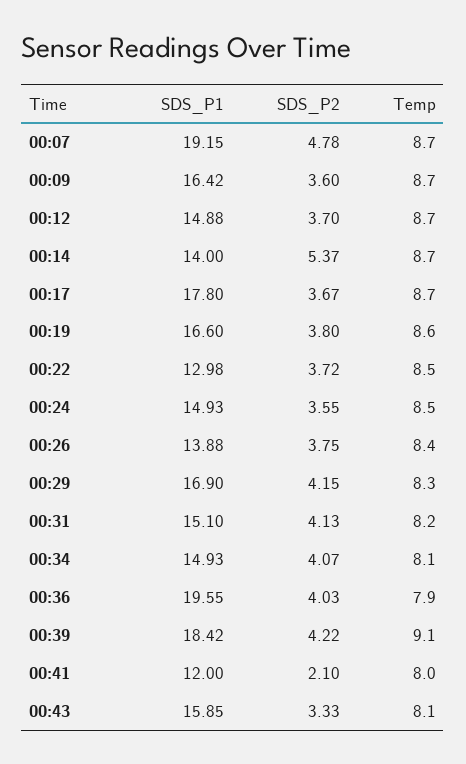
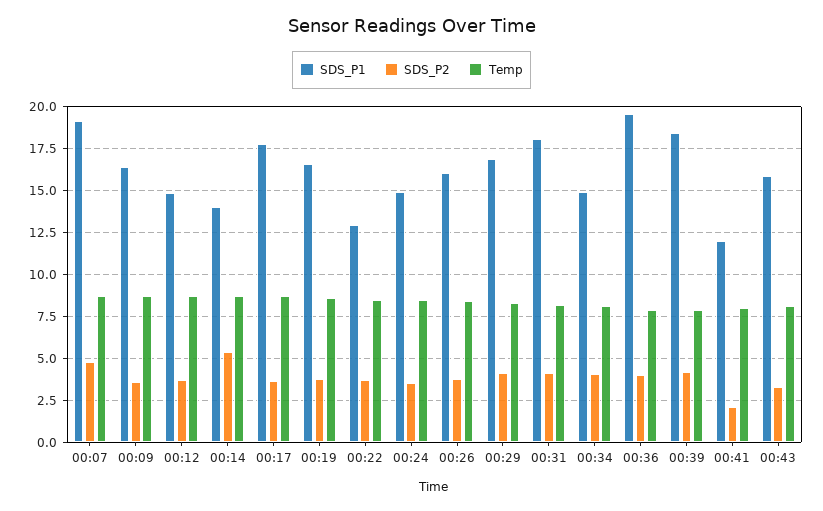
  {
    "SDS_P1": {
      "00:07": 19.15,
      "00:09": 16.42,
      "00:12": 14.88,
      "00:14": 14,
      "00:17": 17.8,
      "00:19": 16.6,
      "00:22": 12.98,
      "00:24": 14.93,
-     "00:26": 13.88,
+     "00:26": 16,
      "00:29": 16.9,
-     "00:31": 15.1,
+     "00:31": 18,
      "00:34": 14.93,
      "00:36": 19.55,
      "00:39": 18.42,
      "00:41": 12,
      "00:43": 15.85
    },
    "SDS_P2": {
      "00:07": 4.78,
      "00:09": 3.6,
      "00:12": 3.7,
      "00:14": 5.37,
      "00:17": 3.67,
      "00:19": 3.8,
      "00:22": 3.72,
      "00:24": 3.55,
      "00:26": 3.75,
      "00:29": 4.15,
      "00:31": 4.13,
      "00:34": 4.07,
      "00:36": 4.03,
      "00:39": 4.22,
      "00:41": 2.1,
      "00:43": 3.33
    },
    "Temp": {
      "00:07": 8.7,
      "00:09": 8.7,
      "00:12": 8.7,
      "00:14": 8.7,
      "00:17": 8.7,
      "00:19": 8.6,
      "00:22": 8.5,
      "00:24": 8.5,
      "00:26": 8.4,
      "00:29": 8.3,
      "00:31": 8.2,
      "00:34": 8.1,
      "00:36": 7.9,
-     "00:39": 9.1,
+     "00:39": 8,
      "00:41": 8,
      "00:43": 8.1
    }
  }

